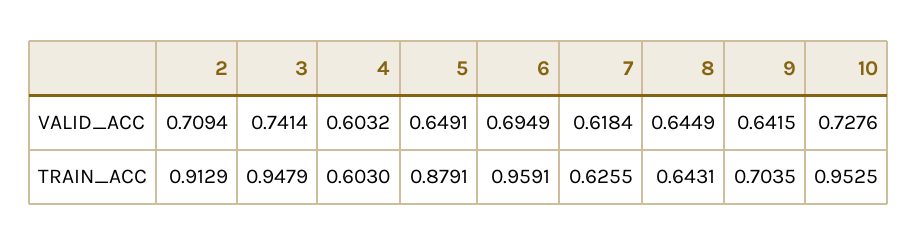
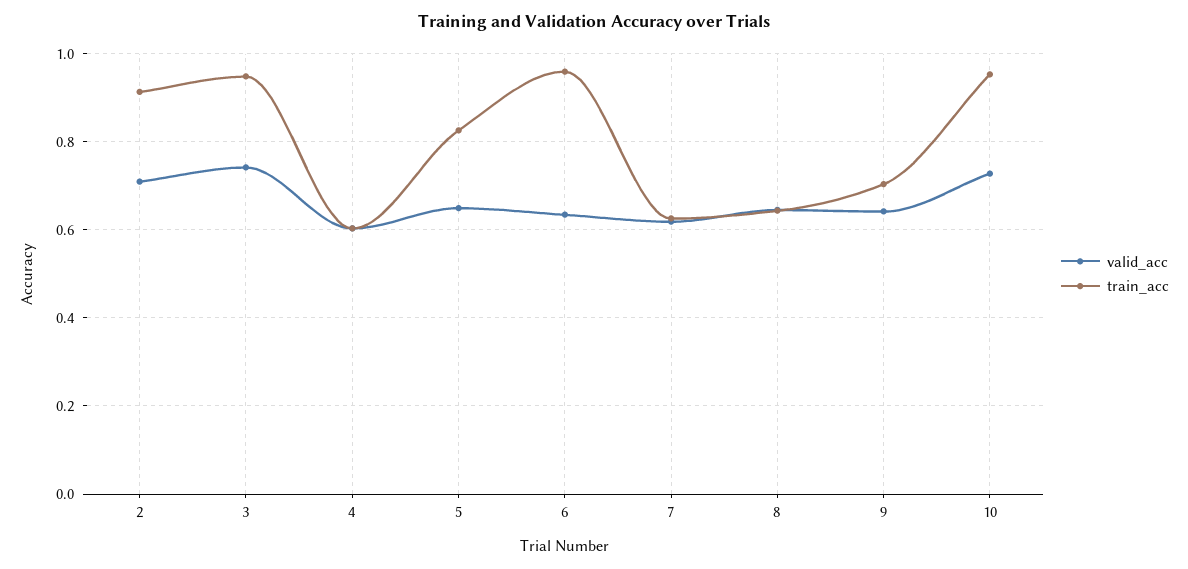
  {
    "VALID_ACC": {
      "2": 0.7094,
      "3": 0.7414,
      "4": 0.6032,
      "5": 0.6491,
-     "6": 0.6949,
+     "6": 0.64,
      "7": 0.6184,
      "8": 0.6449,
      "9": 0.6415,
      "10": 0.7276
    },
    "TRAIN_ACC": {
      "2": 0.9129,
      "3": 0.9479,
      "4": 0.603,
-     "5": 0.8791,
+     "5": 0.82,
      "6": 0.9591,
      "7": 0.6255,
      "8": 0.6431,
      "9": 0.7035,
      "10": 0.9525
    }
  }

